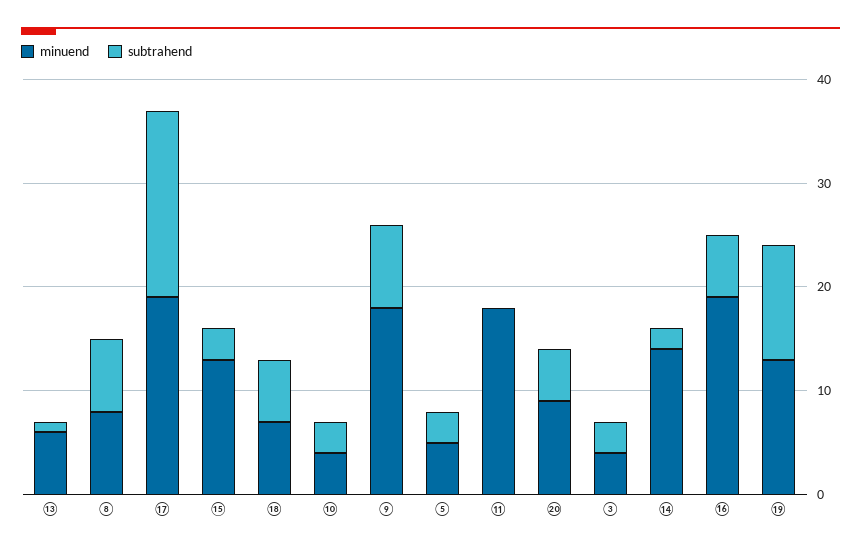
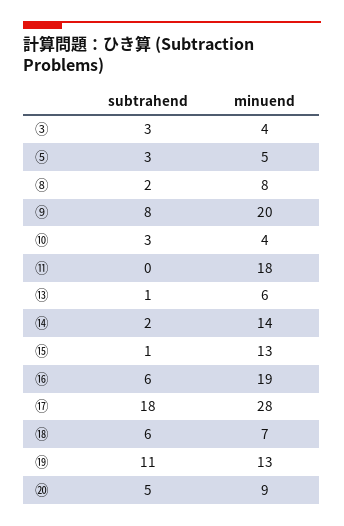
  {
    "minuend": {
      "⑬": 6,
      "⑧": 8,
-     "⑰": 19,
+     "⑰": 28,
      "⑮": 13,
      "⑱": 7,
      "⑩": 4,
-     "⑨": 18,
+     "⑨": 20,
      "⑤": 5,
      "⑪": 18,
      "⑳": 9,
      "③": 4,
      "⑭": 14,
      "⑯": 19,
      "⑲": 13
    },
    "subtrahend": {
      "⑬": 1,
-     "⑧": 7,
+     "⑧": 2,
      "⑰": 18,
-     "⑮": 3,
+     "⑮": 1,
      "⑱": 6,
      "⑩": 3,
      "⑨": 8,
      "⑤": 3,
      "⑪": 0,
      "⑳": 5,
      "③": 3,
      "⑭": 2,
      "⑯": 6,
      "⑲": 11
    }
  }

